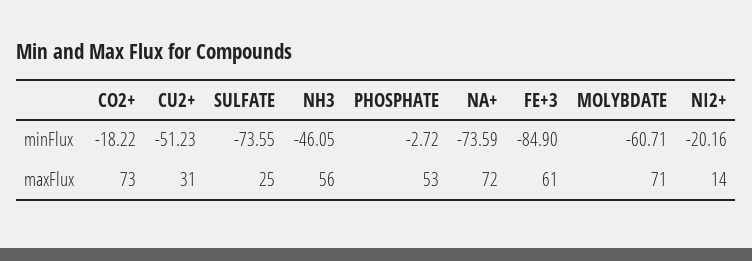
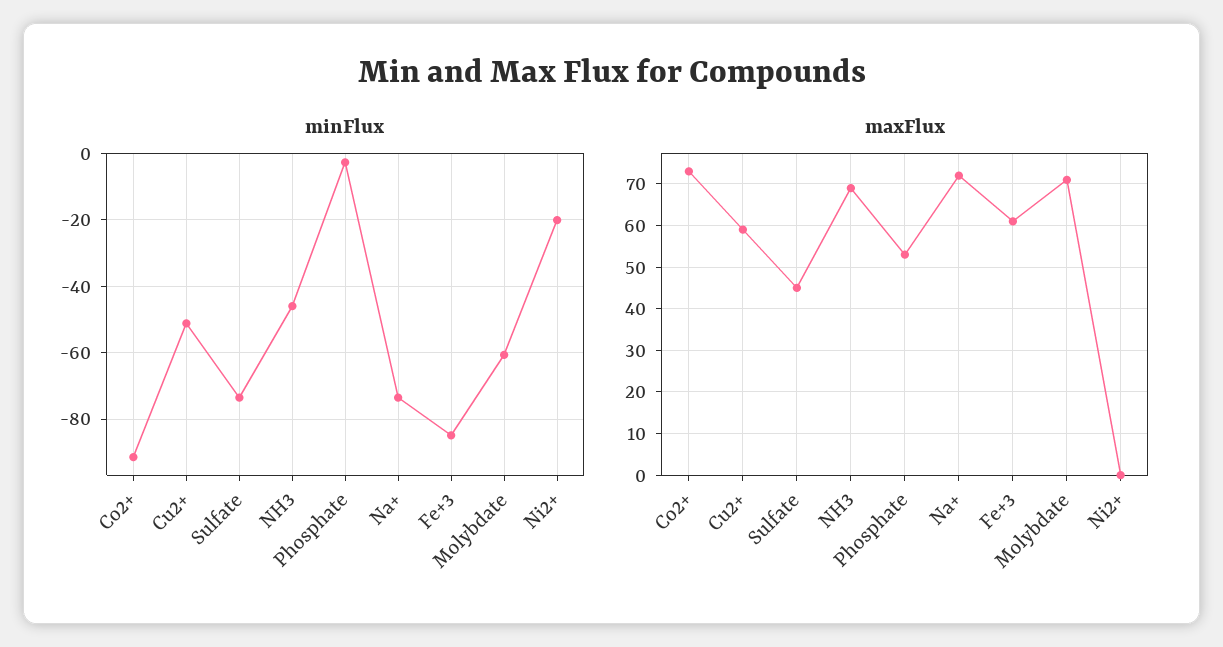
  {
    "minFlux": {
-     "CO2+": -18.22,
+     "CO2+": -92,
      "CU2+": -51.23,
      "SULFATE": -73.55,
      "NH3": -46.05,
      "PHOSPHATE": -2.72,
      "NA+": -73.59,
      "FE+3": -84.9,
      "MOLYBDATE": -60.71,
      "NI2+": -20.16
    },
    "maxFlux": {
      "CO2+": 73,
-     "CU2+": 31,
+     "CU2+": 60,
-     "SULFATE": 25,
+     "SULFATE": 45,
-     "NH3": 56,
+     "NH3": 70,
      "PHOSPHATE": 53,
      "NA+": 72,
      "FE+3": 61,
      "MOLYBDATE": 71,
-     "NI2+": 14
+     "NI2+": 0
    }
  }

